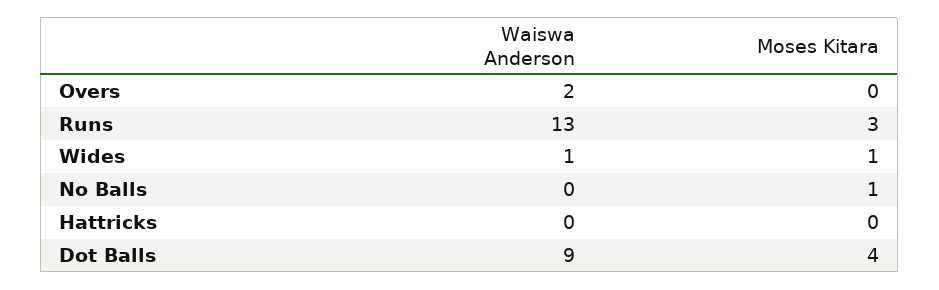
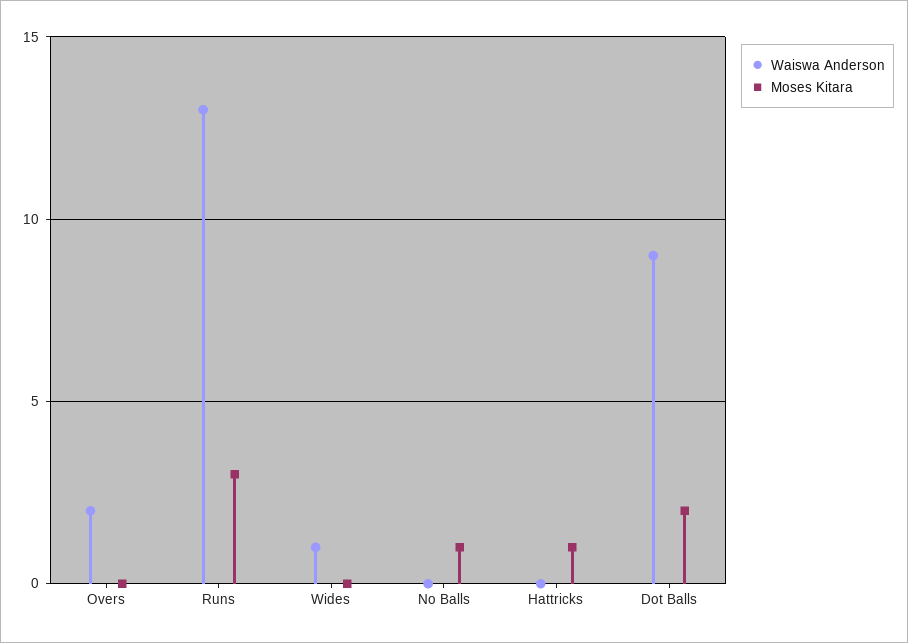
  {
    "Waiswa Anderson": {
      "Overs": 2,
      "Runs": 13,
      "Wides": 1,
      "No Balls": 0,
      "Hattricks": 0,
      "Dot Balls": 9
    },
    "Moses Kitara": {
      "Overs": 0,
      "Runs": 3,
-     "Wides": 1,
+     "Wides": 0,
      "No Balls": 1,
-     "Hattricks": 0,
+     "Hattricks": 1,
-     "Dot Balls": 4
+     "Dot Balls": 2
    }
  }

